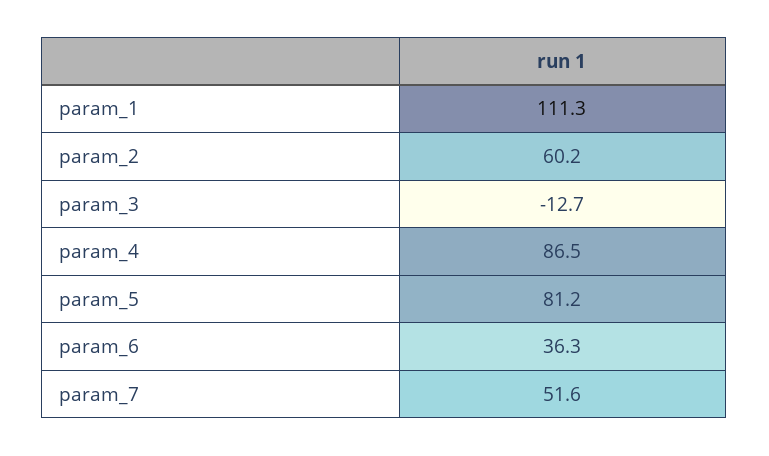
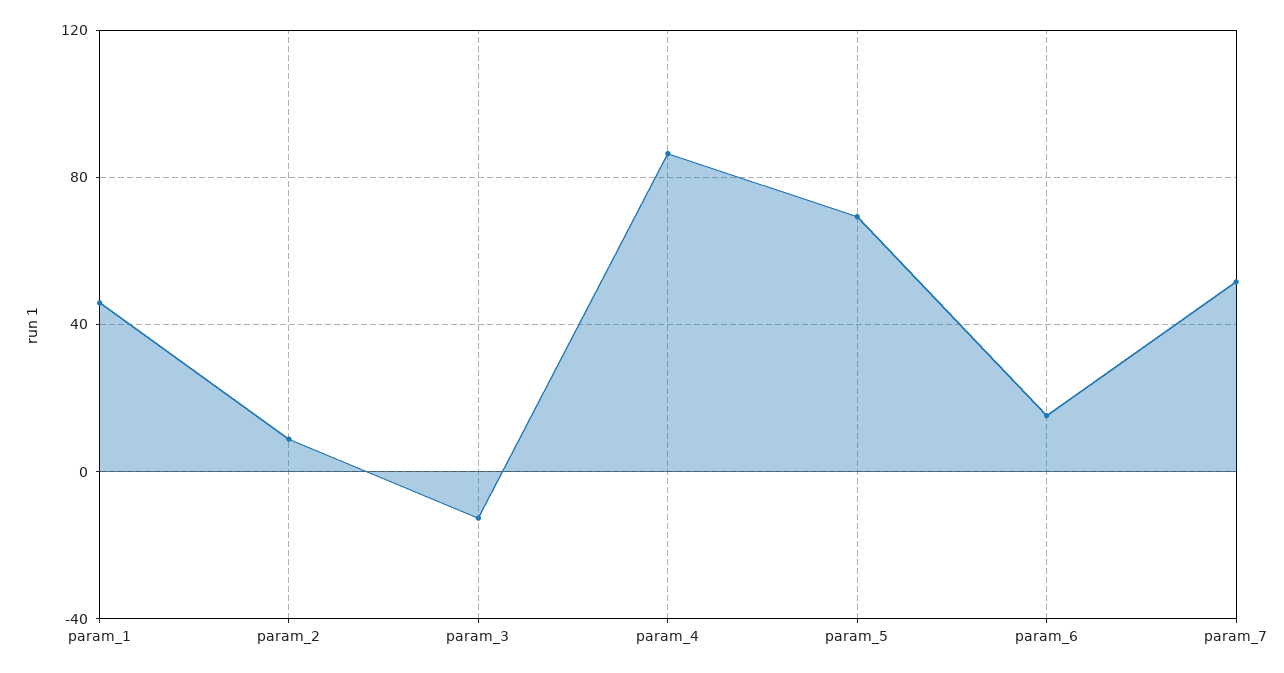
  {
-   "param_1": 111.3,
+   "param_1": 45,
-   "param_2": 60.2,
+   "param_2": 10,
    "param_3": -12.7,
    "param_4": 86.5,
-   "param_5": 81.2,
+   "param_5": 70,
-   "param_6": 36.3,
+   "param_6": 15,
    "param_7": 51.6
  }

